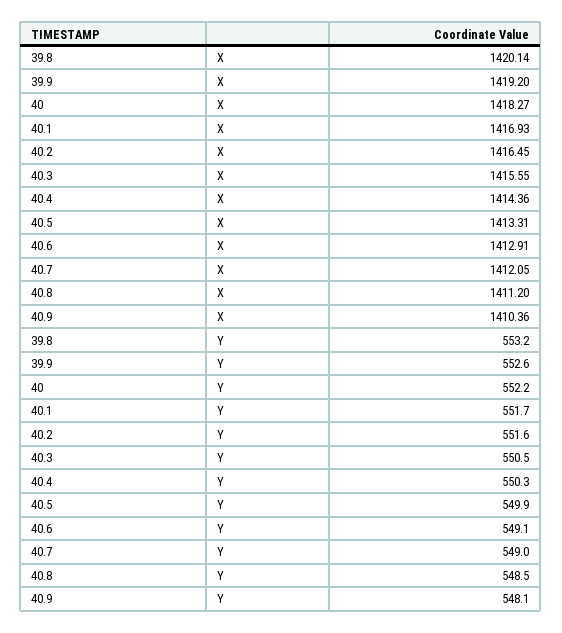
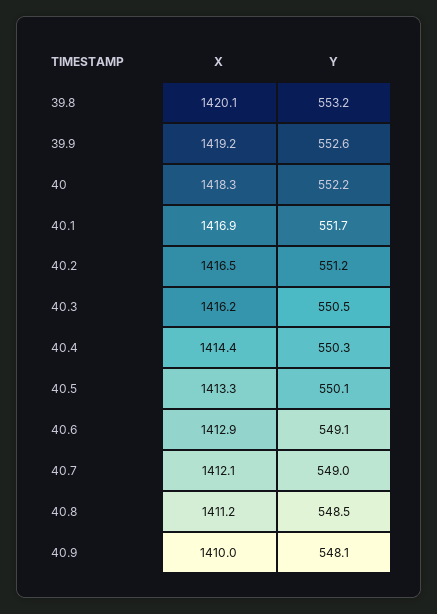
  {
    "39.8": {
      "X": 1420.14,
      "Y": 553.2
    },
    "39.9": {
      "X": 1419.2,
      "Y": 552.6
    },
    "40": {
      "X": 1418.27,
      "Y": 552.2
    },
    "40.1": {
      "X": 1416.93,
      "Y": 551.7
    },
    "40.2": {
      "X": 1416.45,
-     "Y": 551.6
+     "Y": 551.2
    },
    "40.3": {
-     "X": 1415.55,
+     "X": 1416.2,
      "Y": 550.5
    },
    "40.4": {
      "X": 1414.36,
      "Y": 550.3
    },
    "40.5": {
      "X": 1413.31,
-     "Y": 549.9
+     "Y": 550.1
    },
    "40.6": {
      "X": 1412.91,
      "Y": 549.1
    },
    "40.7": {
      "X": 1412.05,
      "Y": 549
    },
    "40.8": {
      "X": 1411.2,
      "Y": 548.5
    },
    "40.9": {
-     "X": 1410.36,
+     "X": 1410,
      "Y": 548.1
    }
  }

